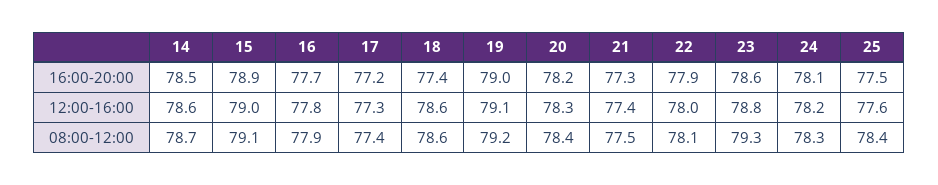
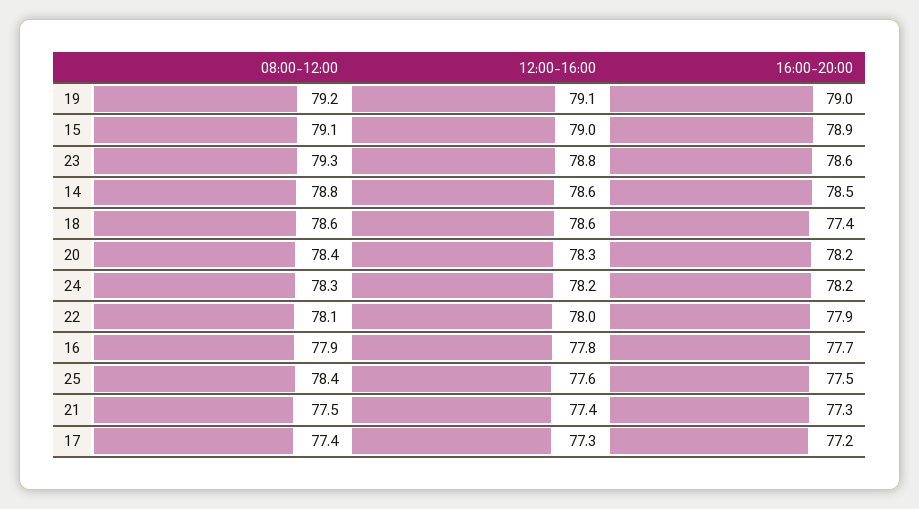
  {
    "14": {
      "16:00-20:00": 78.5,
      "12:00-16:00": 78.6,
-     "08:00-12:00": 78.7
+     "08:00-12:00": 78.8
    },
    "15": {
      "16:00-20:00": 78.9,
      "12:00-16:00": 79,
      "08:00-12:00": 79.1
    },
    "16": {
      "16:00-20:00": 77.7,
      "12:00-16:00": 77.8,
      "08:00-12:00": 77.9
    },
    "17": {
      "16:00-20:00": 77.2,
      "12:00-16:00": 77.3,
      "08:00-12:00": 77.4
    },
    "18": {
      "16:00-20:00": 77.4,
      "12:00-16:00": 78.6,
      "08:00-12:00": 78.6
    },
    "19": {
      "16:00-20:00": 79,
      "12:00-16:00": 79.1,
      "08:00-12:00": 79.2
    },
    "20": {
      "16:00-20:00": 78.2,
      "12:00-16:00": 78.3,
      "08:00-12:00": 78.4
    },
    "21": {
      "16:00-20:00": 77.3,
      "12:00-16:00": 77.4,
      "08:00-12:00": 77.5
    },
    "22": {
      "16:00-20:00": 77.9,
      "12:00-16:00": 78,
      "08:00-12:00": 78.1
    },
    "23": {
      "16:00-20:00": 78.6,
      "12:00-16:00": 78.8,
      "08:00-12:00": 79.3
    },
    "24": {
-     "16:00-20:00": 78.1,
+     "16:00-20:00": 78.2,
      "12:00-16:00": 78.2,
      "08:00-12:00": 78.3
    },
    "25": {
      "16:00-20:00": 77.5,
      "12:00-16:00": 77.6,
      "08:00-12:00": 78.4
    }
  }

